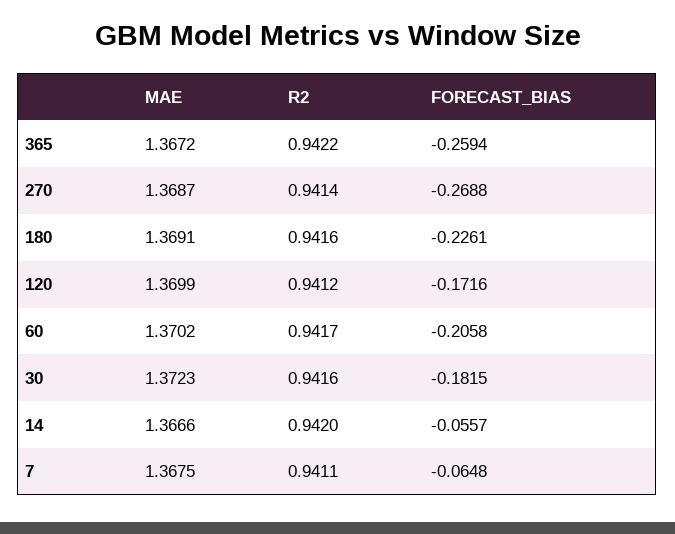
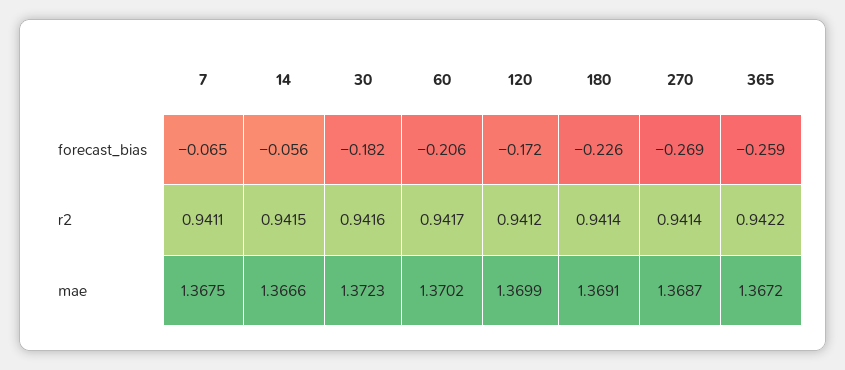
  {
    "MAE": {
      "365": 1.3672,
      "270": 1.3687,
      "180": 1.3691,
      "120": 1.3699,
      "60": 1.3702,
      "30": 1.3723,
      "14": 1.3666,
      "7": 1.3675
    },
    "R2": {
      "365": 0.9422,
      "270": 0.9414,
-     "180": 0.9416,
+     "180": 0.9414,
      "120": 0.9412,
      "60": 0.9417,
      "30": 0.9416,
-     "14": 0.942,
+     "14": 0.9415,
      "7": 0.9411
    },
    "FORECAST_BIAS": {
      "365": -0.2594,
      "270": -0.2688,
      "180": -0.2261,
      "120": -0.1716,
      "60": -0.2058,
      "30": -0.1815,
      "14": -0.0557,
      "7": -0.0648
    }
  }

